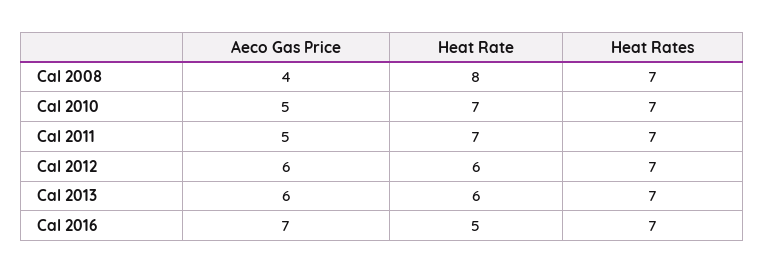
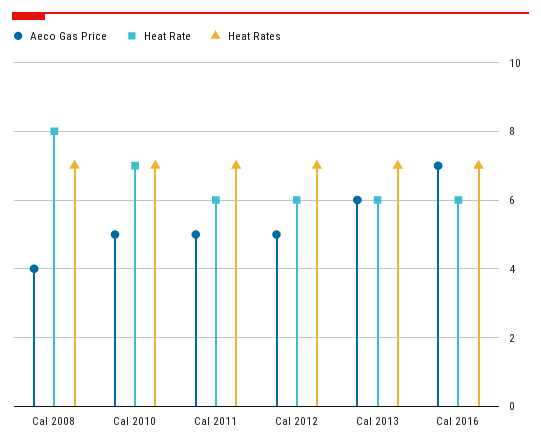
  {
    "Aeco Gas Price": {
      "Cal 2008": 4,
      "Cal 2010": 5,
      "Cal 2011": 5,
-     "Cal 2012": 6,
+     "Cal 2012": 5,
      "Cal 2013": 6,
      "Cal 2016": 7
    },
    "Heat Rate": {
      "Cal 2008": 8,
      "Cal 2010": 7,
-     "Cal 2011": 7,
+     "Cal 2011": 6,
      "Cal 2012": 6,
      "Cal 2013": 6,
-     "Cal 2016": 5
+     "Cal 2016": 6
    },
    "Heat Rates": {
      "Cal 2008": 7,
      "Cal 2010": 7,
      "Cal 2011": 7,
      "Cal 2012": 7,
      "Cal 2013": 7,
      "Cal 2016": 7
    }
  }

